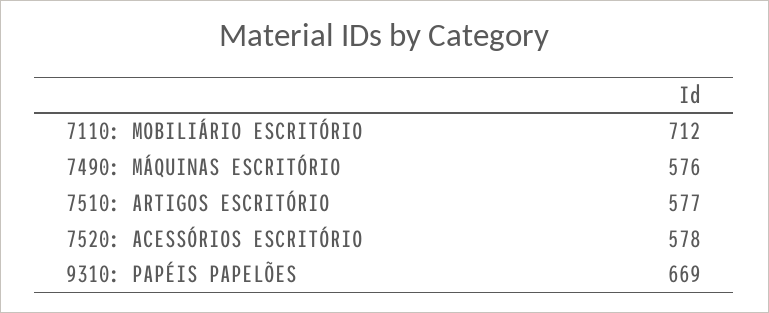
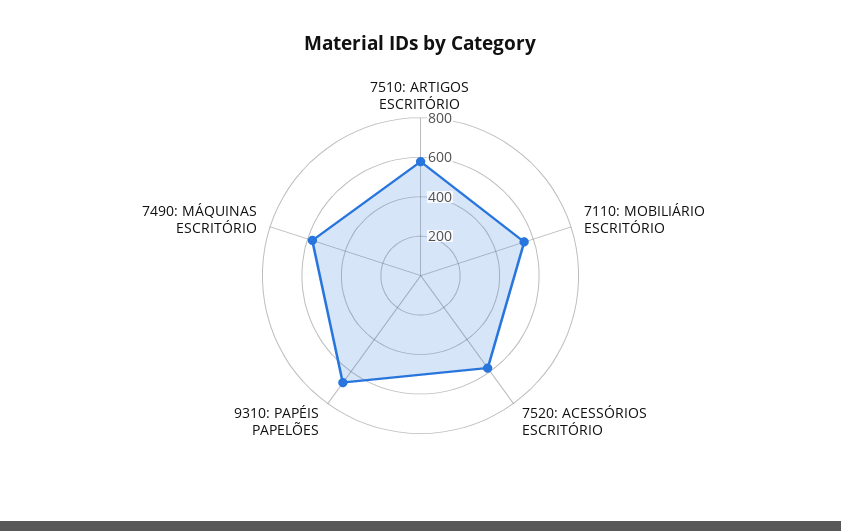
  {
-   "7110: MOBILIÁRIO ESCRITÓRIO": 712,
+   "7110: MOBILIÁRIO ESCRITÓRIO": 550,
    "7490: MÁQUINAS ESCRITÓRIO": 576,
    "7510: ARTIGOS ESCRITÓRIO": 577,
    "7520: ACESSÓRIOS ESCRITÓRIO": 578,
    "9310: PAPÉIS PAPELÕES": 669
  }

